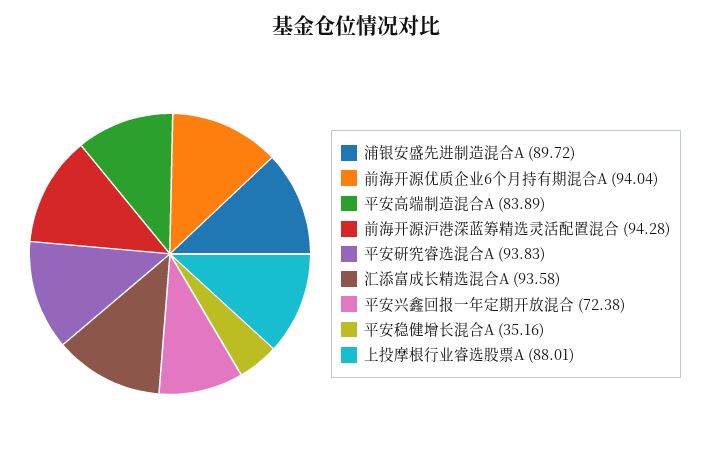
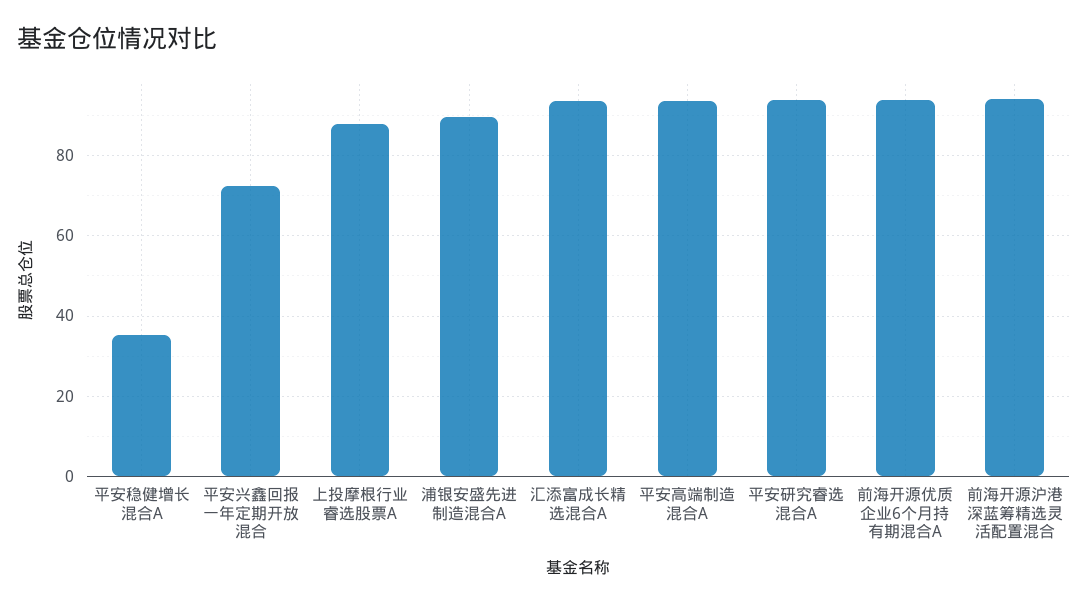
  {
    "浦银安盛先进制造混合A": 89.72,
    "前海开源优质企业6个月持有期混合A": 94.04,
-   "平安高端制造混合A": 83.89,
+   "平安高端制造混合A": 94,
    "前海开源沪港深蓝筹精选灵活配置混合": 94.28,
    "平安研究睿选混合A": 93.83,
    "汇添富成长精选混合A": 93.58,
    "平安兴鑫回报一年定期开放混合": 72.38,
    "平安稳健增长混合A": 35.16,
    "上投摩根行业睿选股票A": 88.01
  }

